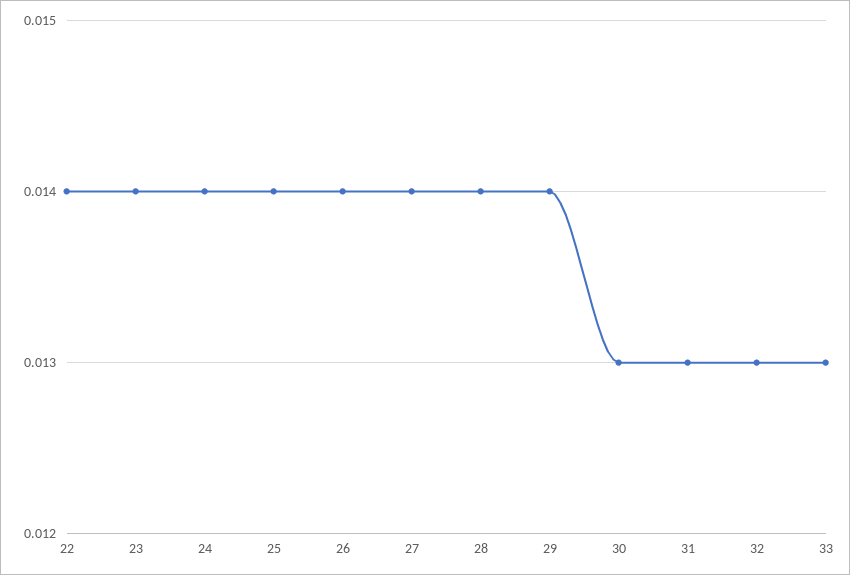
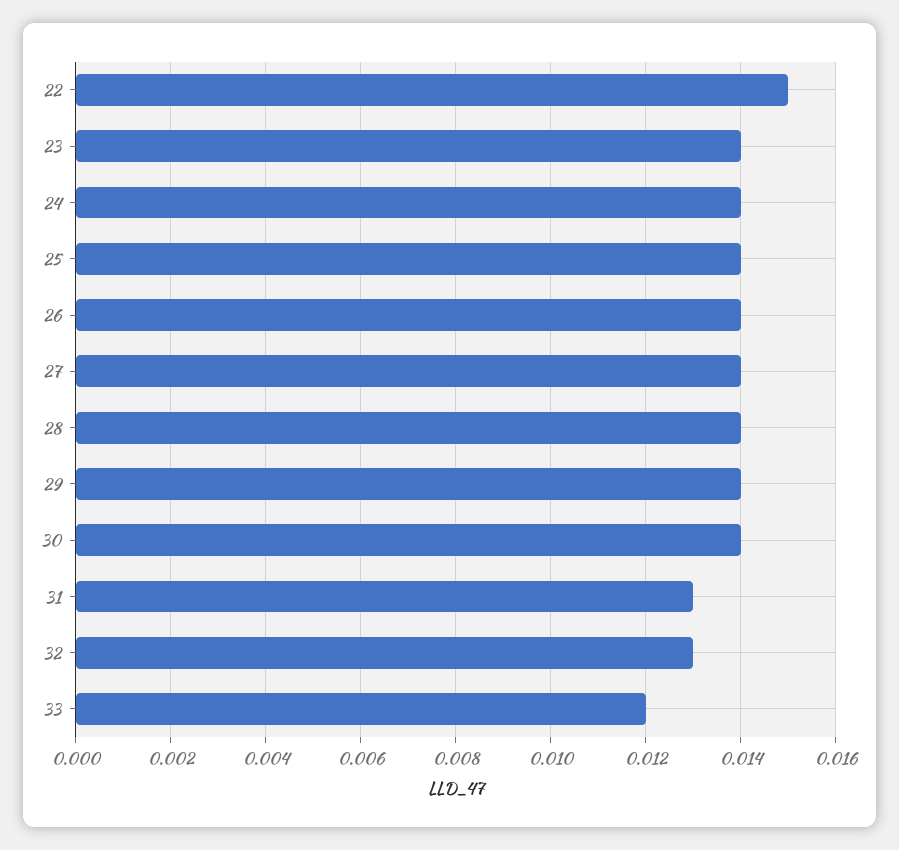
  {
-   "22": 0.014,
+   "22": 0.015,
    "23": 0.014,
    "24": 0.014,
    "25": 0.014,
    "26": 0.014,
    "27": 0.014,
    "28": 0.014,
    "29": 0.014,
-   "30": 0.013,
+   "30": 0.014,
    "31": 0.013,
    "32": 0.013,
-   "33": 0.013
+   "33": 0.012
  }

